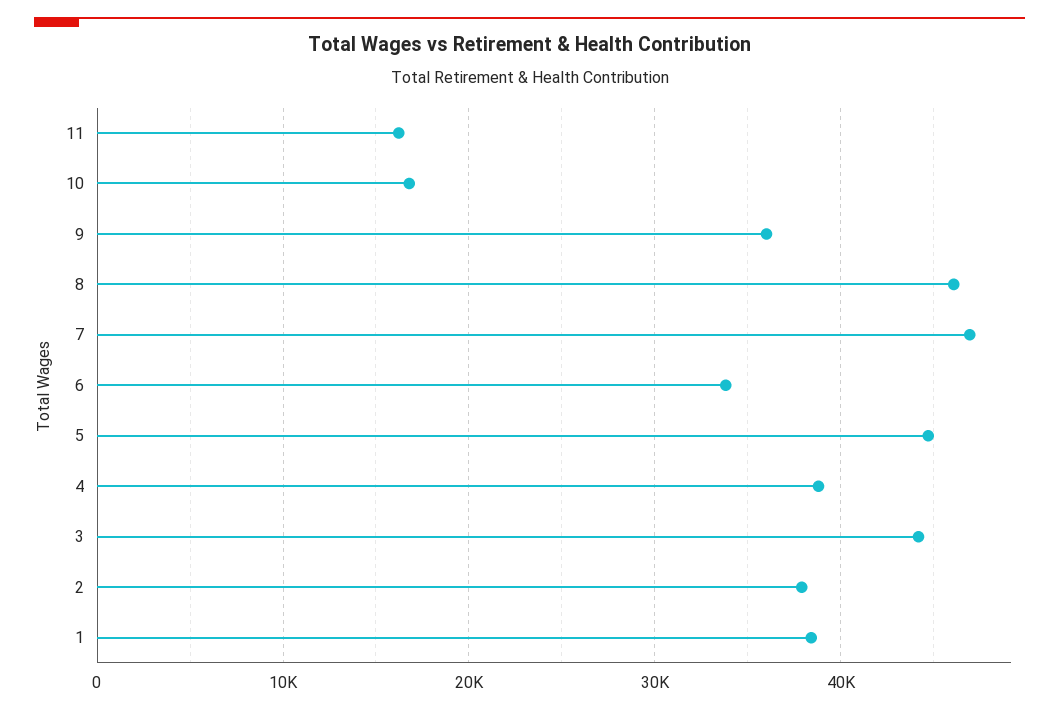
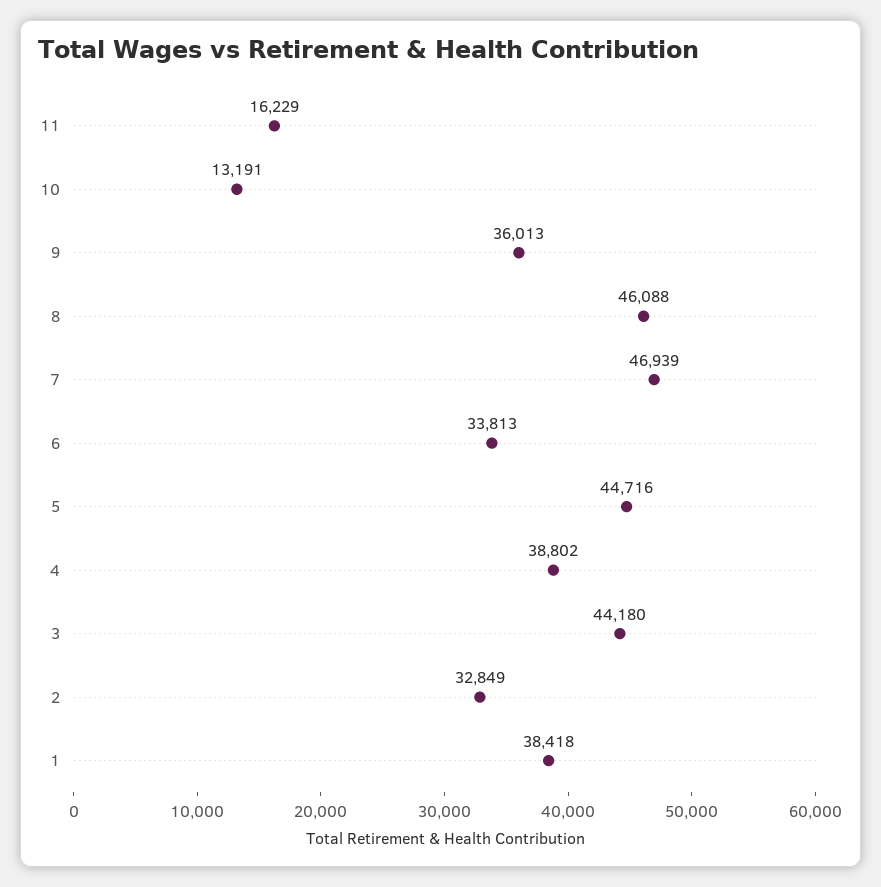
  {
    "11": 16229,
-   "10": 17000,
+   "10": 13191,
    "9": 36013,
    "8": 46088,
    "7": 46939,
    "6": 33813,
    "5": 44716,
    "4": 38802,
    "3": 44180,
-   "2": 38000,
+   "2": 32849,
    "1": 38418
  }

